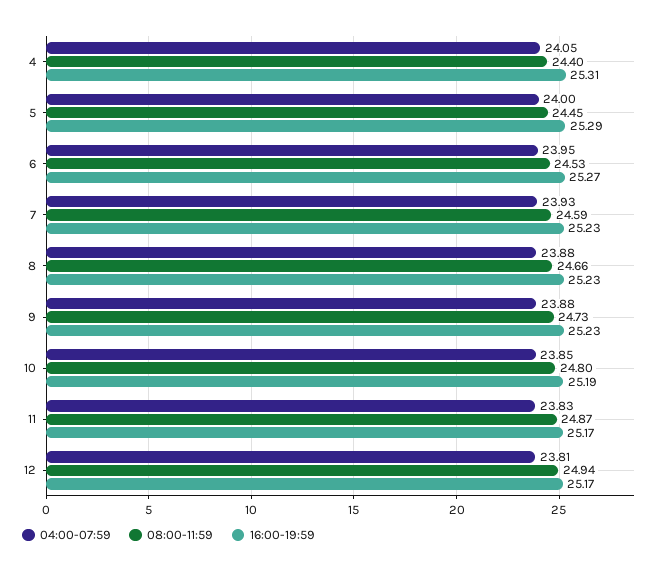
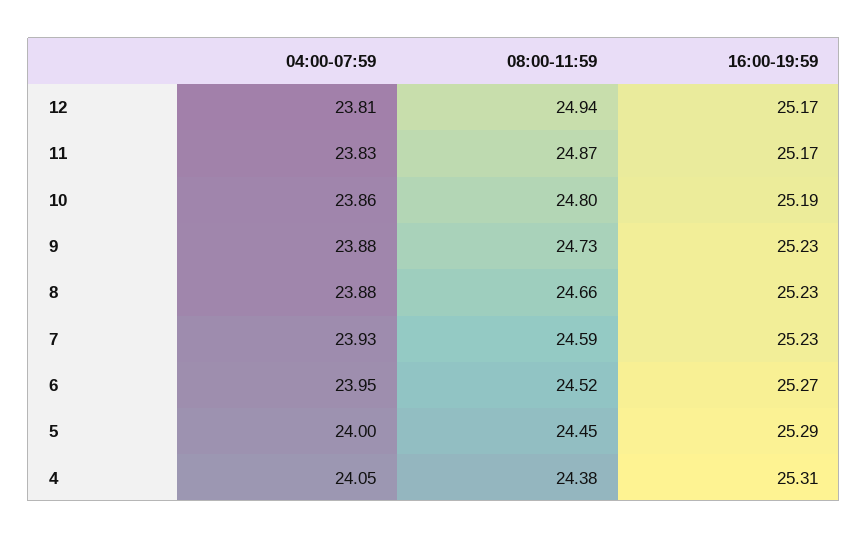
  {
    "04:00-07:59": {
      "4": 24.05,
      "5": 24,
      "6": 23.95,
      "7": 23.93,
      "8": 23.88,
      "9": 23.88,
-     "10": 23.85,
+     "10": 23.86,
      "11": 23.83,
      "12": 23.81
    },
    "08:00-11:59": {
-     "4": 24.4,
+     "4": 24.38,
      "5": 24.45,
-     "6": 24.53,
+     "6": 24.52,
      "7": 24.59,
      "8": 24.66,
      "9": 24.73,
      "10": 24.8,
      "11": 24.87,
      "12": 24.94
    },
    "16:00-19:59": {
      "4": 25.31,
      "5": 25.29,
      "6": 25.27,
      "7": 25.23,
      "8": 25.23,
      "9": 25.23,
      "10": 25.19,
      "11": 25.17,
      "12": 25.17
    }
  }

